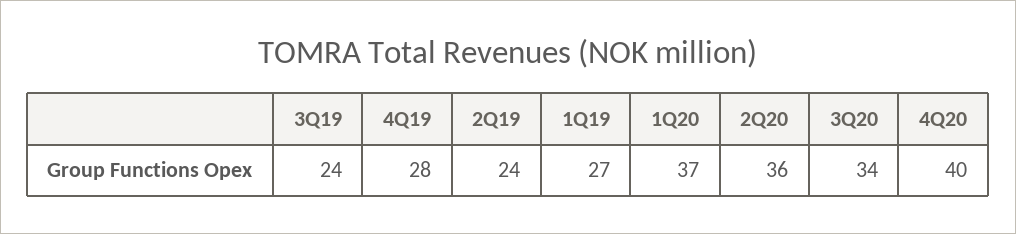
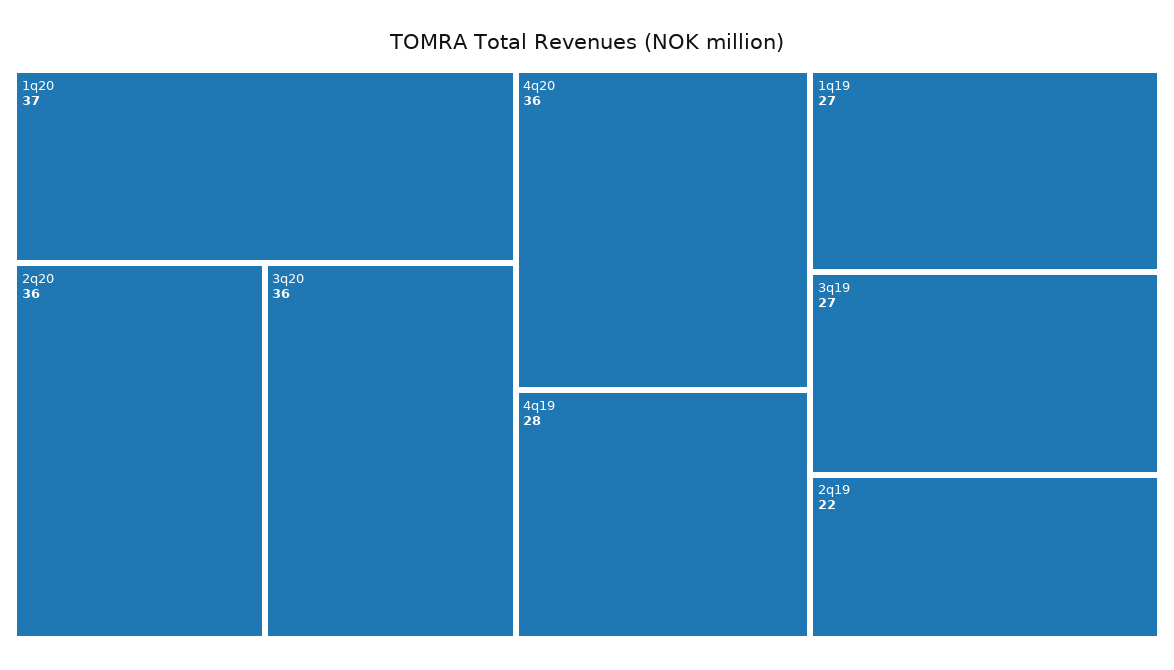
  {
-   "3Q19": 24,
+   "3Q19": 27,
    "4Q19": 28,
-   "2Q19": 24,
+   "2Q19": 22,
    "1Q19": 27,
    "1Q20": 37,
    "2Q20": 36,
-   "3Q20": 34,
+   "3Q20": 36,
-   "4Q20": 40
+   "4Q20": 36
  }

